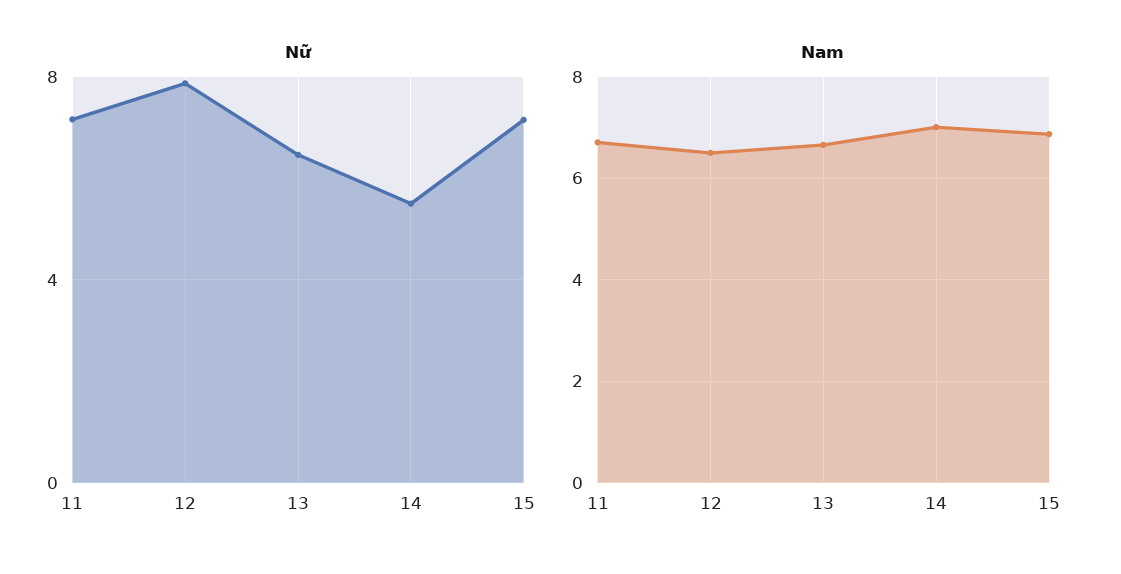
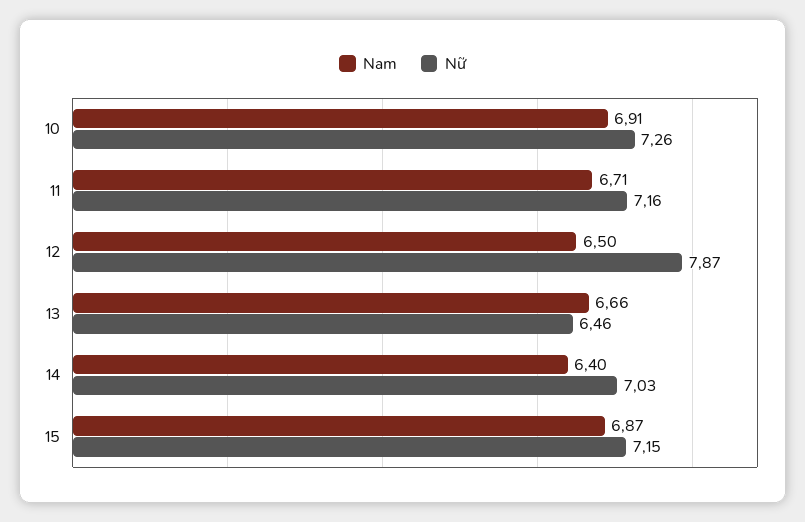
  {
    "Nữ": {
      "11": 7.16,
      "12": 7.87,
      "13": 6.46,
-     "14": 5.5,
+     "14": 7.03,
-     "15": 7.15
+     "15": 7.15,
+     "10": 7.26
    },
    "Nam": {
      "11": 6.71,
      "12": 6.5,
      "13": 6.66,
-     "14": 7,
+     "14": 6.4,
-     "15": 6.87
+     "15": 6.87,
+     "10": 6.91
    }
  }

